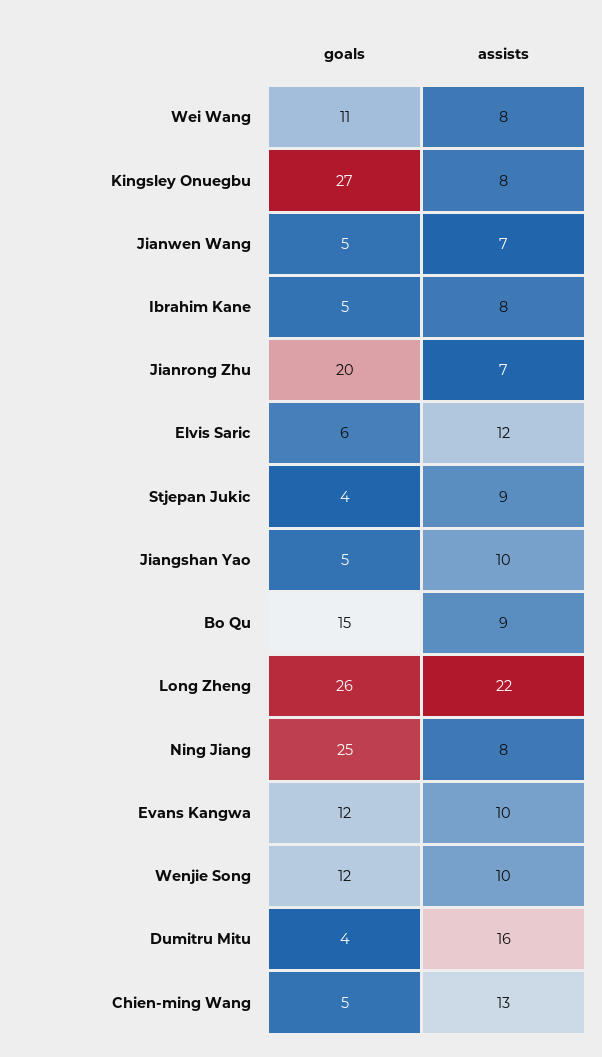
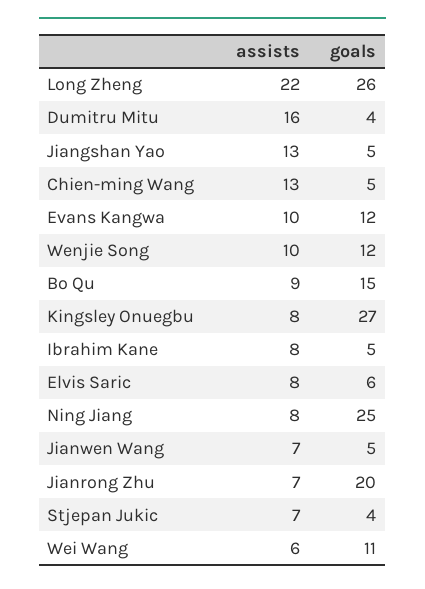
  {
    "goals": {
      "Wei Wang": 11,
      "Kingsley Onuegbu": 27,
      "Jianwen Wang": 5,
      "Ibrahim Kane": 5,
      "Jianrong Zhu": 20,
      "Elvis Saric": 6,
      "Stjepan Jukic": 4,
      "Jiangshan Yao": 5,
      "Bo Qu": 15,
      "Long Zheng": 26,
      "Ning Jiang": 25,
      "Evans Kangwa": 12,
      "Wenjie Song": 12,
      "Dumitru Mitu": 4,
      "Chien-ming Wang": 5
    },
    "assists": {
-     "Wei Wang": 8,
+     "Wei Wang": 6,
      "Kingsley Onuegbu": 8,
      "Jianwen Wang": 7,
      "Ibrahim Kane": 8,
      "Jianrong Zhu": 7,
-     "Elvis Saric": 12,
+     "Elvis Saric": 8,
-     "Stjepan Jukic": 9,
+     "Stjepan Jukic": 7,
-     "Jiangshan Yao": 10,
+     "Jiangshan Yao": 13,
      "Bo Qu": 9,
      "Long Zheng": 22,
      "Ning Jiang": 8,
      "Evans Kangwa": 10,
      "Wenjie Song": 10,
      "Dumitru Mitu": 16,
      "Chien-ming Wang": 13
    }
  }

